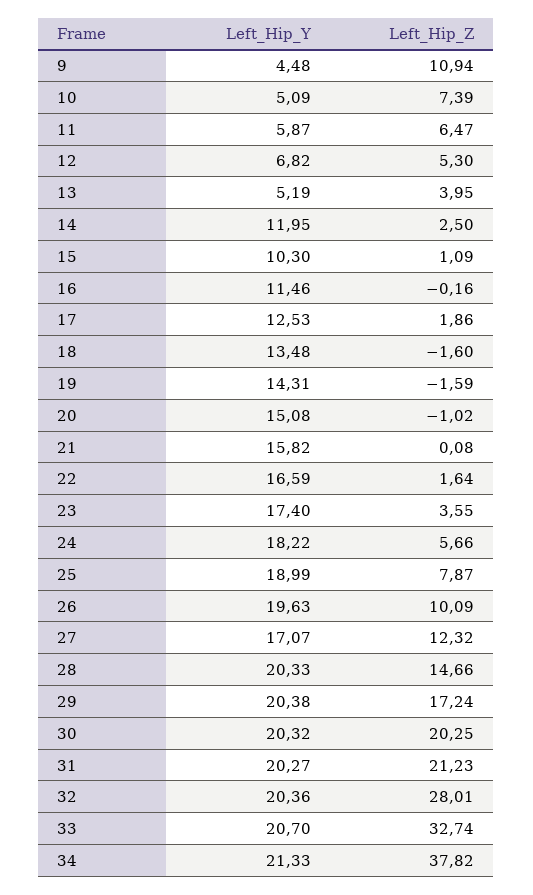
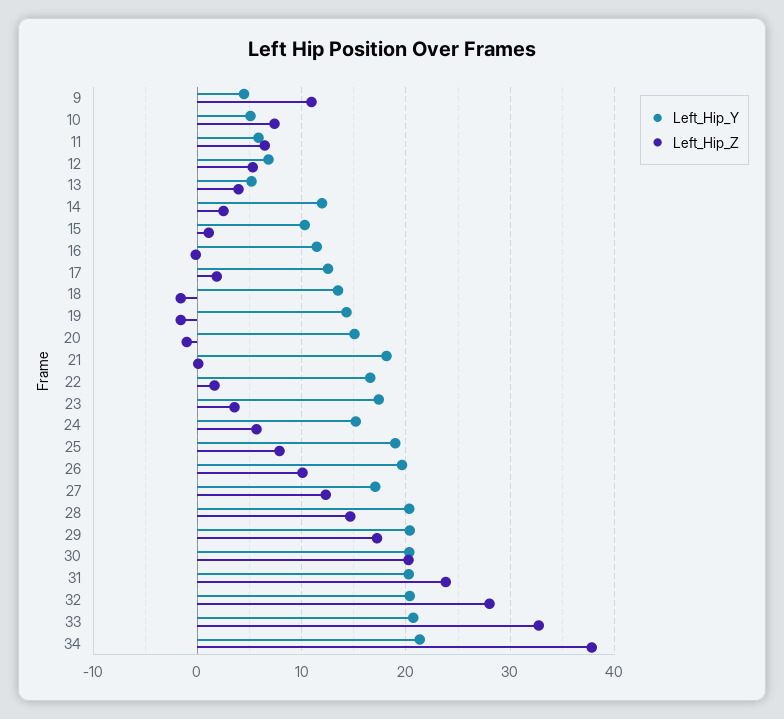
  {
    "Left_Hip_Y": {
      "9": 4.48,
      "10": 5.09,
      "11": 5.87,
      "12": 6.82,
      "13": 5.19,
      "14": 11.95,
      "15": 10.3,
      "16": 11.46,
      "17": 12.53,
      "18": 13.48,
      "19": 14.31,
      "20": 15.08,
-     "21": 15.82,
+     "21": 18,
      "22": 16.59,
      "23": 17.4,
-     "24": 18.22,
+     "24": 15,
      "25": 18.99,
      "26": 19.63,
      "27": 17.07,
      "28": 20.33,
      "29": 20.38,
      "30": 20.32,
      "31": 20.27,
      "32": 20.36,
      "33": 20.7,
      "34": 21.33
    },
    "Left_Hip_Z": {
      "9": 10.94,
      "10": 7.39,
      "11": 6.47,
      "12": 5.3,
      "13": 3.95,
      "14": 2.5,
      "15": 1.09,
      "16": -0.16,
      "17": 1.86,
      "18": -1.6,
      "19": -1.59,
      "20": -1.02,
      "21": 0.08,
      "22": 1.64,
      "23": 3.55,
      "24": 5.66,
      "25": 7.87,
      "26": 10.09,
      "27": 12.32,
      "28": 14.66,
      "29": 17.24,
      "30": 20.25,
-     "31": 21.23,
+     "31": 24,
      "32": 28.01,
      "33": 32.74,
      "34": 37.82
    }
  }

